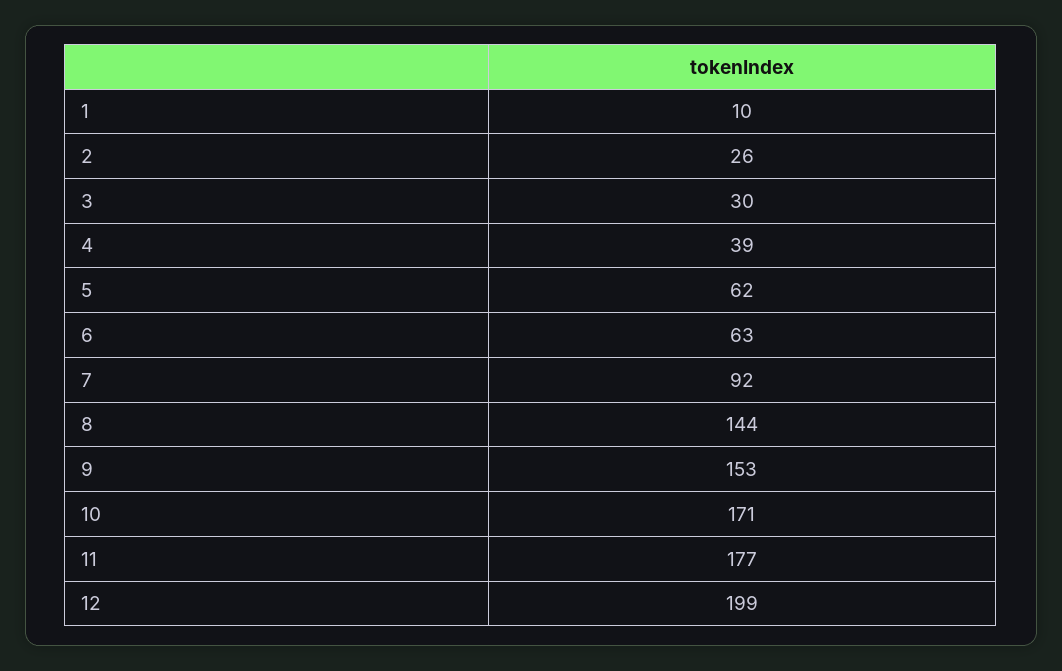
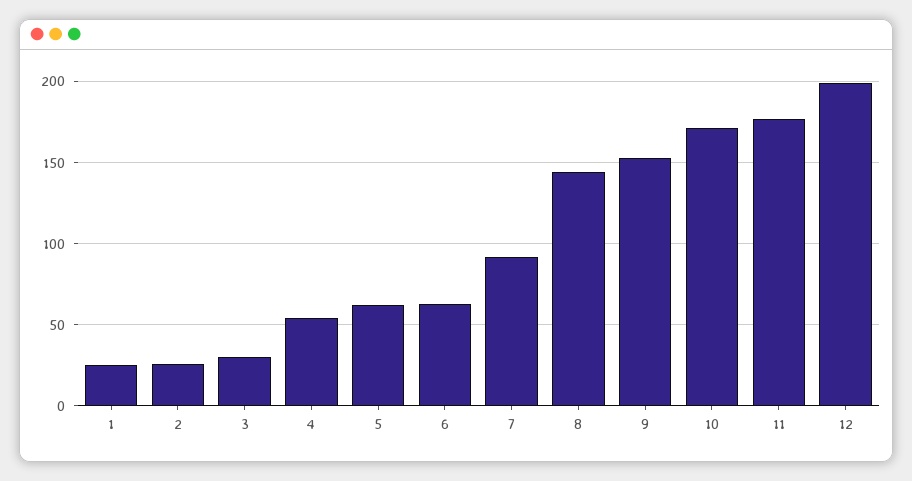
  {
-   "1": 10,
+   "1": 25,
    "2": 26,
    "3": 30,
-   "4": 39,
+   "4": 55,
    "5": 62,
    "6": 63,
    "7": 92,
    "8": 144,
    "9": 153,
    "10": 171,
    "11": 177,
    "12": 199
  }

